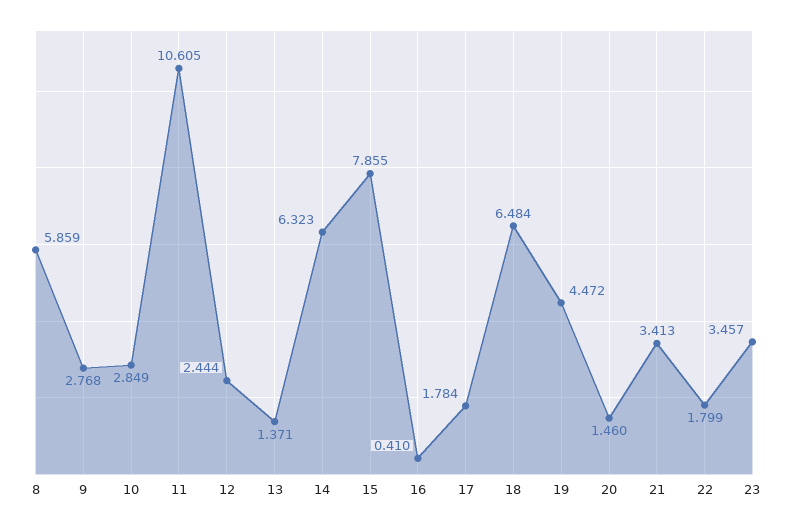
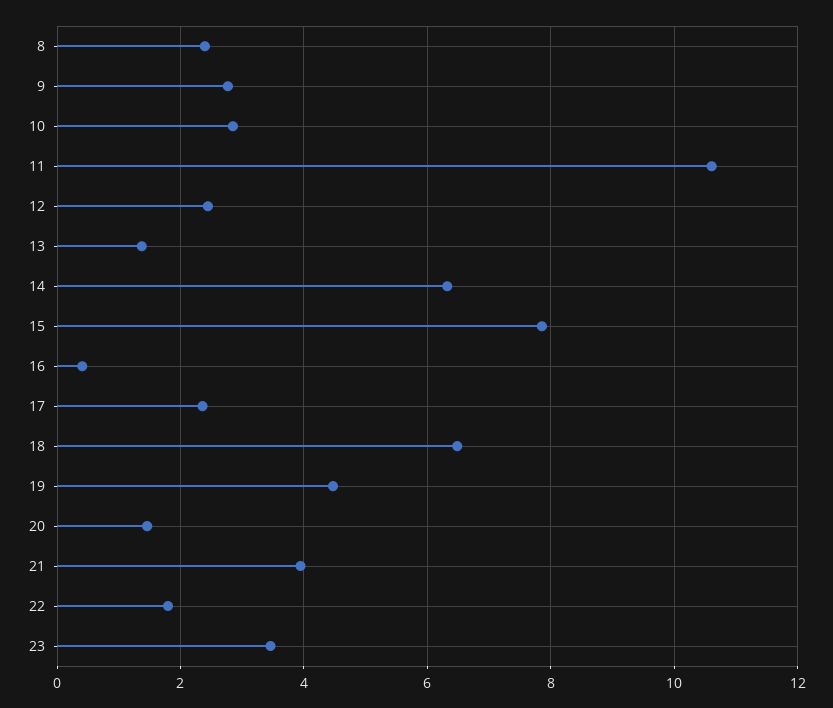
  {
-   "8": 5.859,
+   "8": 2.4,
    "9": 2.768,
    "10": 2.849,
    "11": 10.605,
    "12": 2.444,
    "13": 1.371,
    "14": 6.323,
    "15": 7.855,
    "16": 0.41,
-   "17": 1.784,
+   "17": 2.4,
    "18": 6.484,
    "19": 4.472,
    "20": 1.46,
-   "21": 3.413,
+   "21": 4,
    "22": 1.799,
    "23": 3.457
  }

